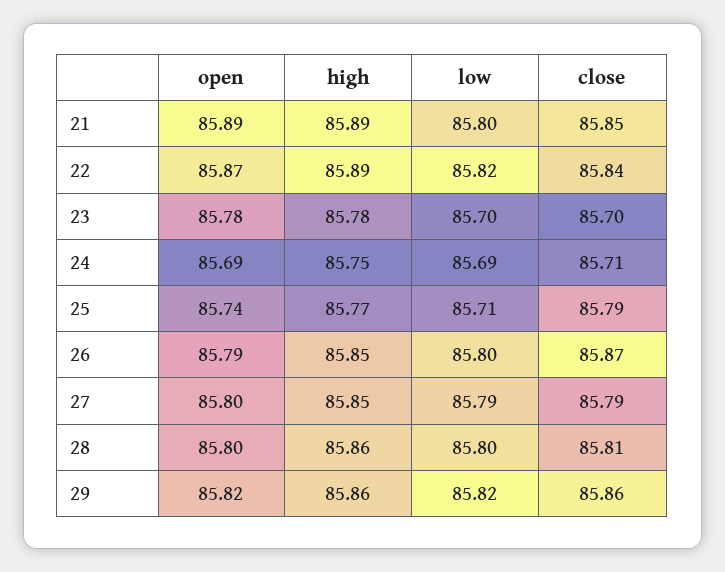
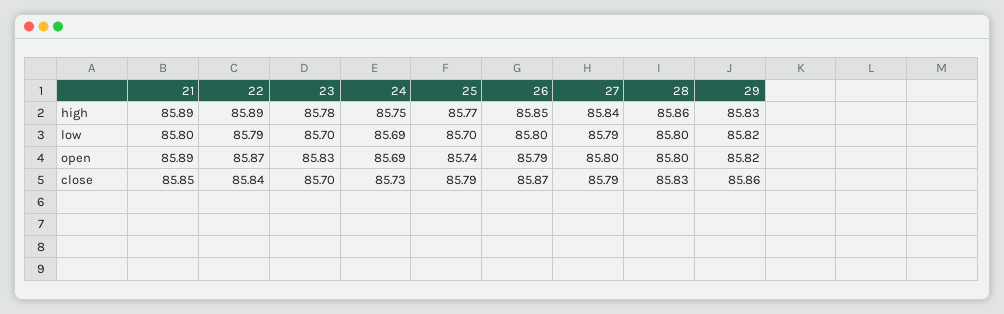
  {
    "open": {
      "21": 85.89,
      "22": 85.87,
-     "23": 85.78,
+     "23": 85.83,
      "24": 85.69,
      "25": 85.74,
      "26": 85.79,
      "27": 85.8,
      "28": 85.8,
      "29": 85.82
    },
    "high": {
      "21": 85.89,
      "22": 85.89,
      "23": 85.78,
      "24": 85.75,
      "25": 85.77,
      "26": 85.85,
-     "27": 85.85,
+     "27": 85.84,
      "28": 85.86,
-     "29": 85.86
+     "29": 85.83
    },
    "low": {
      "21": 85.8,
-     "22": 85.82,
+     "22": 85.79,
      "23": 85.7,
      "24": 85.69,
-     "25": 85.71,
+     "25": 85.7,
      "26": 85.8,
      "27": 85.79,
      "28": 85.8,
      "29": 85.82
    },
    "close": {
      "21": 85.85,
      "22": 85.84,
      "23": 85.7,
-     "24": 85.71,
+     "24": 85.73,
      "25": 85.79,
      "26": 85.87,
      "27": 85.79,
-     "28": 85.81,
+     "28": 85.83,
      "29": 85.86
    }
  }

